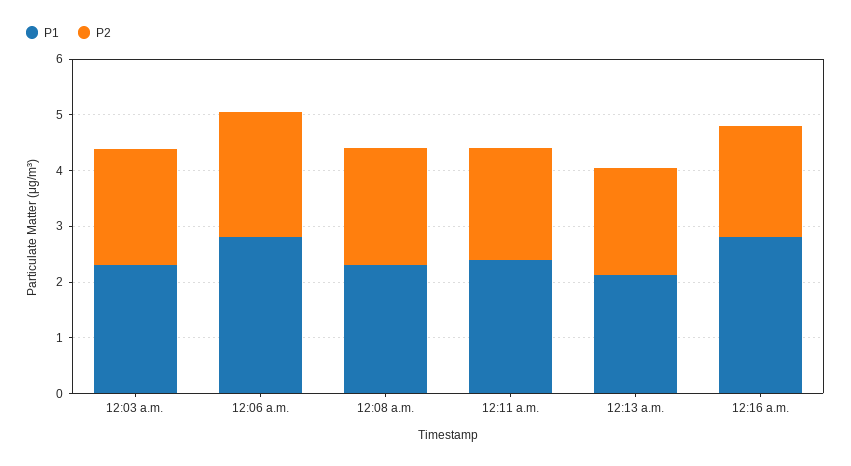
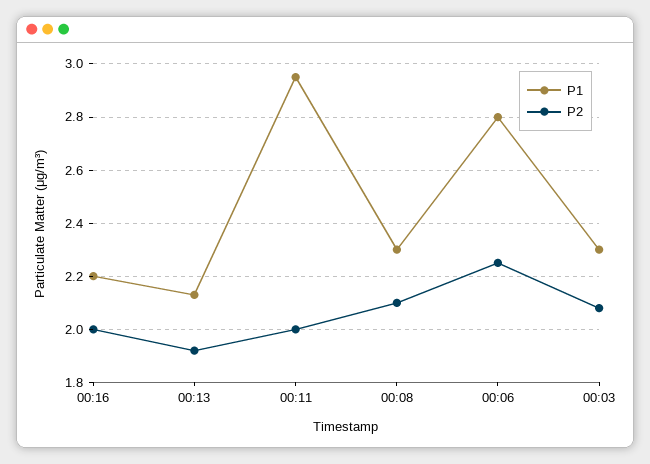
  {
    "P1": {
      "12:03 a.m.": 2.3,
      "12:06 a.m.": 2.8,
      "12:08 a.m.": 2.3,
-     "12:11 a.m.": 2.4,
+     "12:11 a.m.": 2.95,
      "12:13 a.m.": 2.15,
-     "12:16 a.m.": 2.8
+     "12:16 a.m.": 2.2
    },
    "P2": {
      "12:03 a.m.": 2.1,
      "12:06 a.m.": 2.25,
      "12:08 a.m.": 2.1,
      "12:11 a.m.": 2,
      "12:13 a.m.": 1.9,
      "12:16 a.m.": 2
    }
  }

